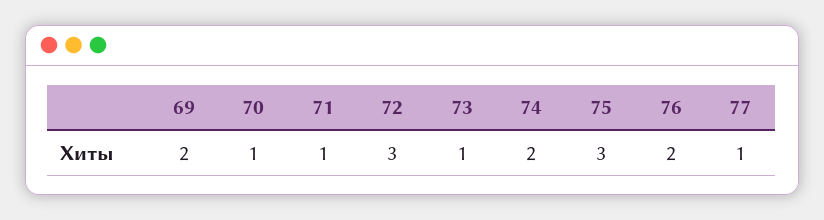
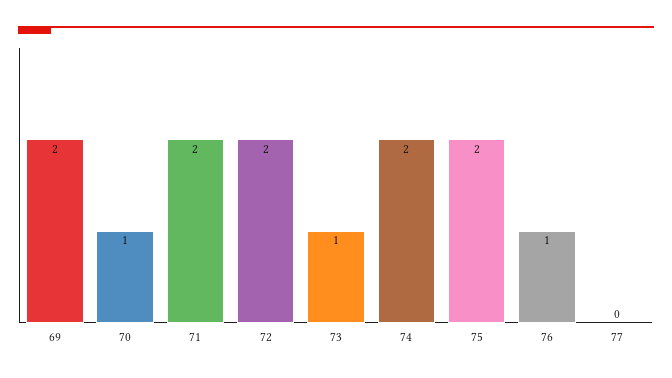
  {
    "69": 2,
    "70": 1,
-   "71": 1,
+   "71": 2,
-   "72": 3,
+   "72": 2,
    "73": 1,
    "74": 2,
-   "75": 3,
+   "75": 2,
-   "76": 2,
+   "76": 1,
-   "77": 1
+   "77": 0
  }

